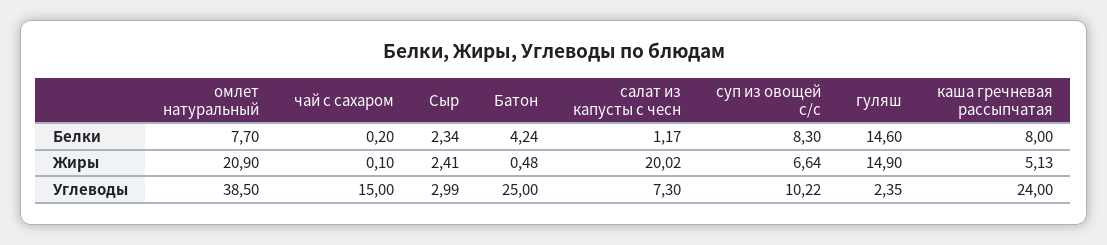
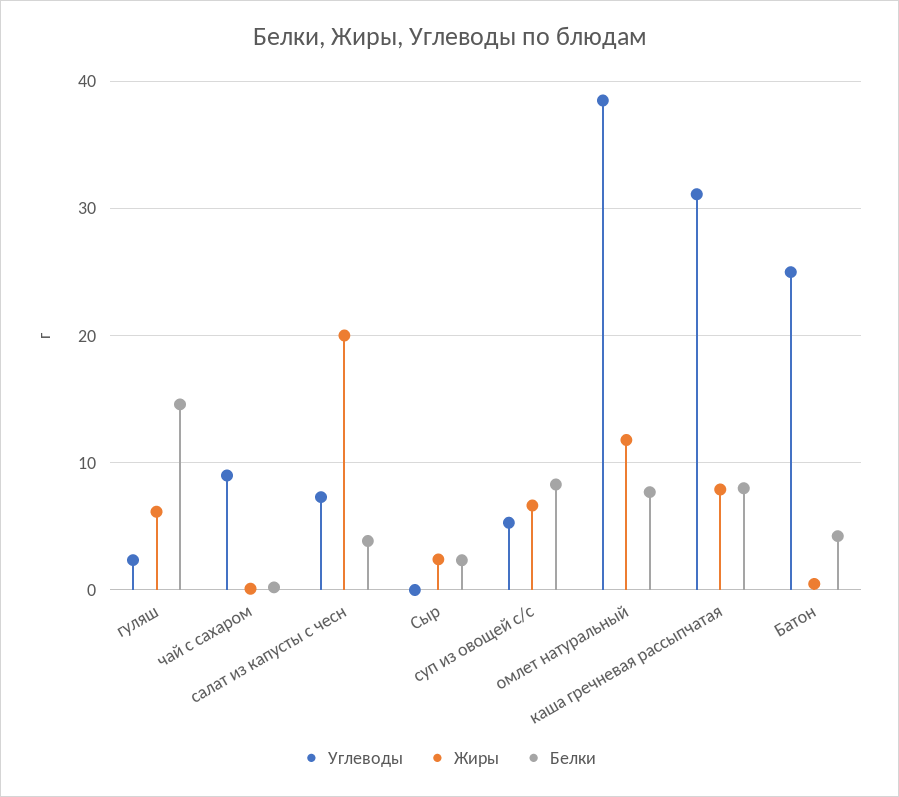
  {
    "Белки": {
      "омлет натуральный": 7.7,
      "чай с сахаром": 0.2,
      "Сыр": 2.34,
      "Батон": 4.24,
-     "салат из капусты с чесн": 1.17,
+     "салат из капусты с чесн": 4,
      "суп из овощей с/с": 8.3,
      "гуляш": 14.6,
      "каша гречневая рассыпчатая": 8
    },
    "Жиры": {
-     "омлет натуральный": 20.9,
+     "омлет натуральный": 12,
      "чай с сахаром": 0.1,
      "Сыр": 2.41,
      "Батон": 0.48,
      "салат из капусты с чесн": 20.02,
      "суп из овощей с/с": 6.64,
-     "гуляш": 14.9,
+     "гуляш": 6,
-     "каша гречневая рассыпчатая": 5.13
+     "каша гречневая рассыпчатая": 8
    },
    "Углеводы": {
      "омлет натуральный": 38.5,
-     "чай с сахаром": 15,
+     "чай с сахаром": 9,
-     "Сыр": 2.99,
+     "Сыр": 0,
      "Батон": 25,
      "салат из капусты с чесн": 7.3,
-     "суп из овощей с/с": 10.22,
+     "суп из овощей с/с": 5,
      "гуляш": 2.35,
-     "каша гречневая рассыпчатая": 24
+     "каша гречневая рассыпчатая": 31
    }
  }

